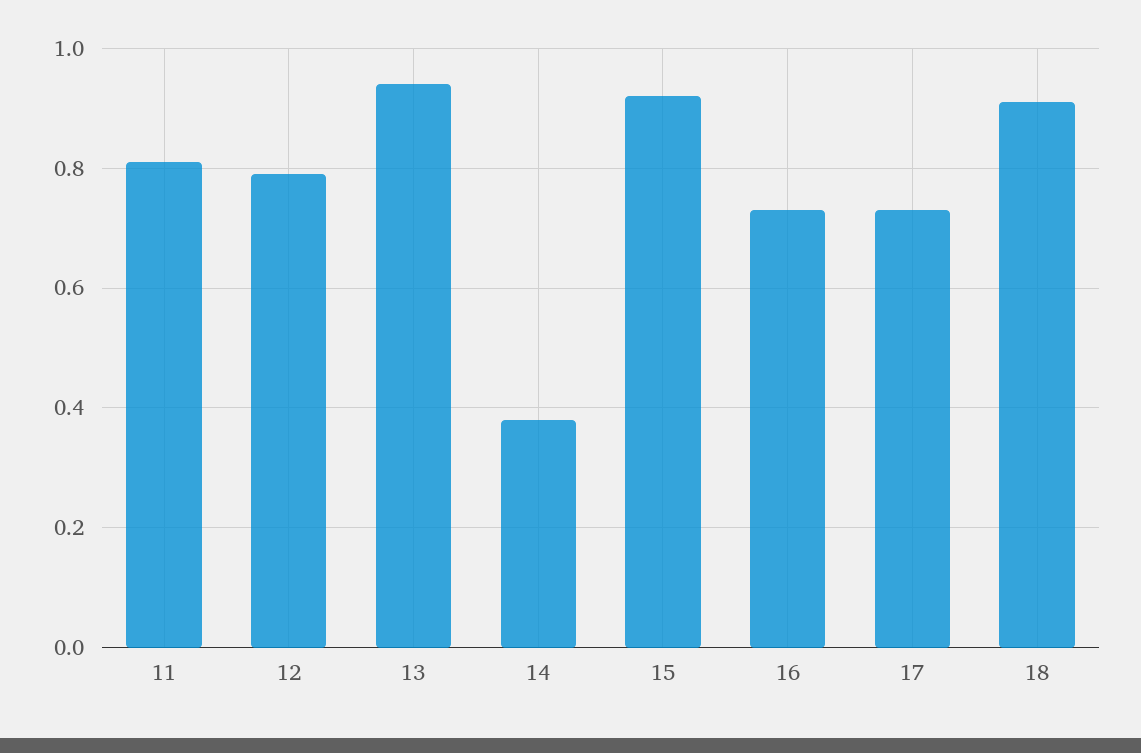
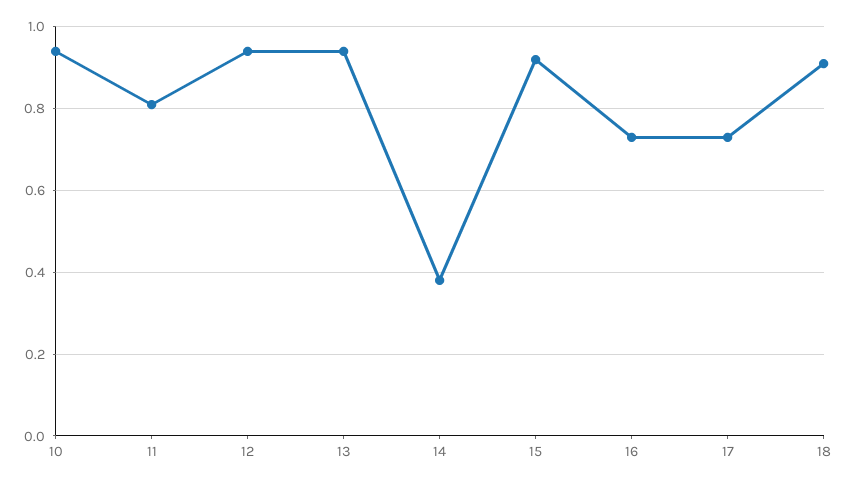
  {
    "11": 0.8,
-   "12": 0.8,
+   "12": 0.95,
    "13": 0.95,
    "14": 0.4,
    "15": 0.9,
    "16": 0.75,
    "17": 0.75,
-   "18": 0.9
+   "18": 0.9,
+   "10": 0.95
  }

